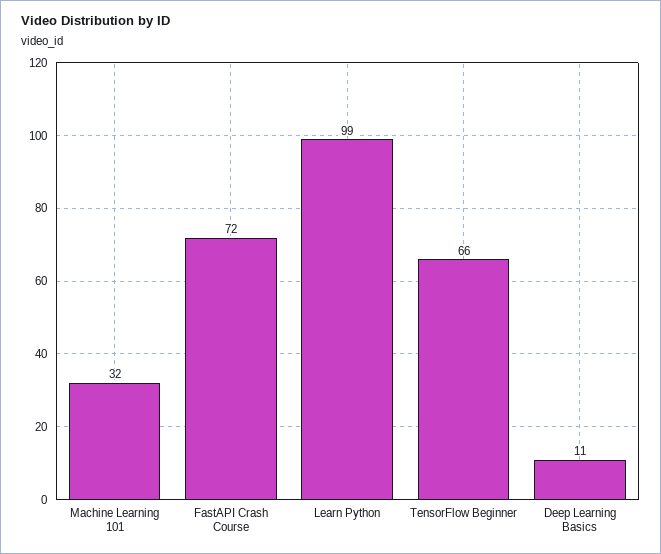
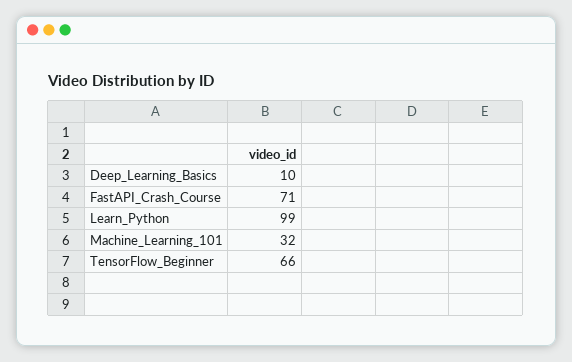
  {
    "Machine Learning 101": 32,
-   "FastAPI Crash Course": 72,
+   "FastAPI Crash Course": 71,
    "Learn Python": 99,
    "TensorFlow Beginner": 66,
-   "Deep Learning Basics": 11
+   "Deep Learning Basics": 10
  }

